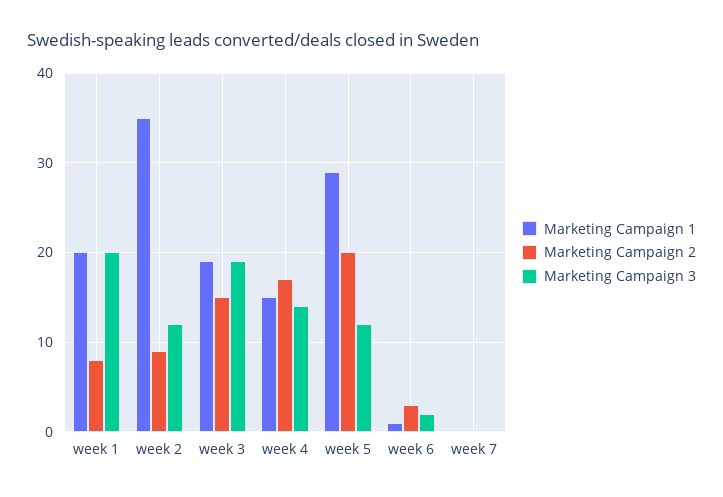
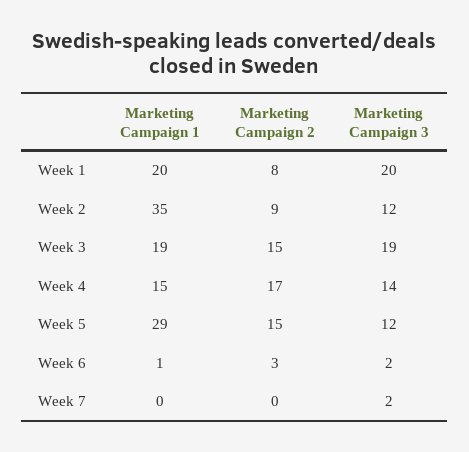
  {
    "Marketing Campaign 1": {
      "week 1": 20,
      "week 2": 35,
      "week 3": 19,
      "week 4": 15,
      "week 5": 29,
      "week 6": 1,
      "week 7": 0
    },
    "Marketing Campaign 2": {
      "week 1": 8,
      "week 2": 9,
      "week 3": 15,
      "week 4": 17,
-     "week 5": 20,
+     "week 5": 15,
      "week 6": 3,
      "week 7": 0
    },
    "Marketing Campaign 3": {
      "week 1": 20,
      "week 2": 12,
      "week 3": 19,
      "week 4": 14,
      "week 5": 12,
      "week 6": 2,
-     "week 7": 0
+     "week 7": 2
    }
  }

